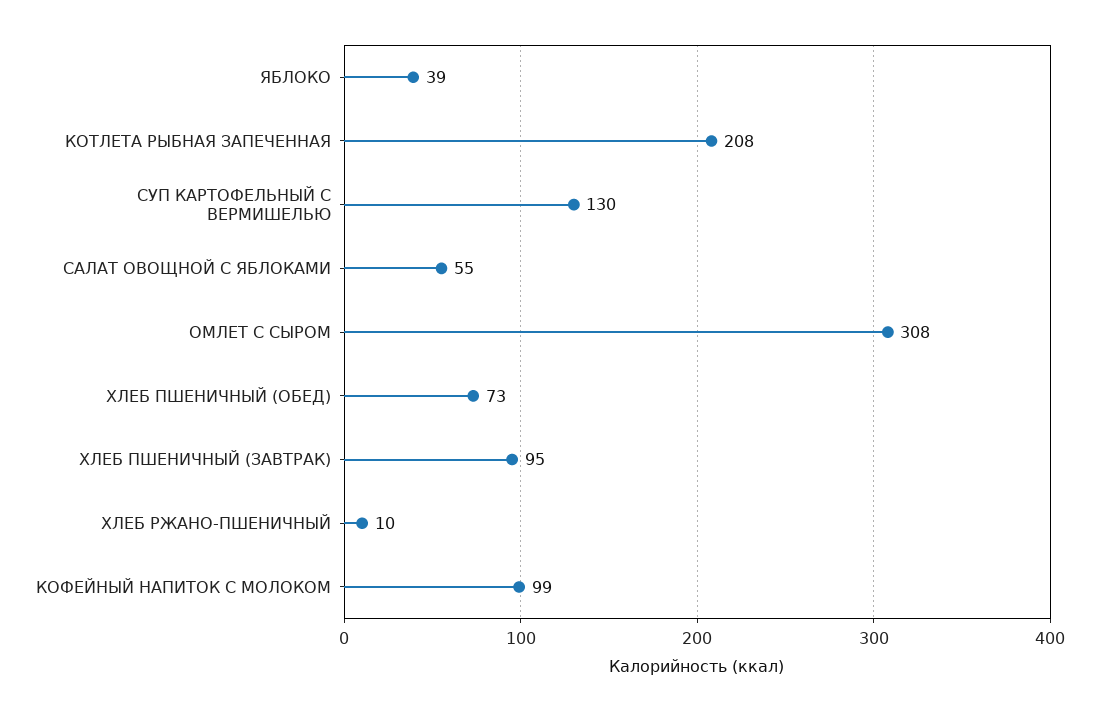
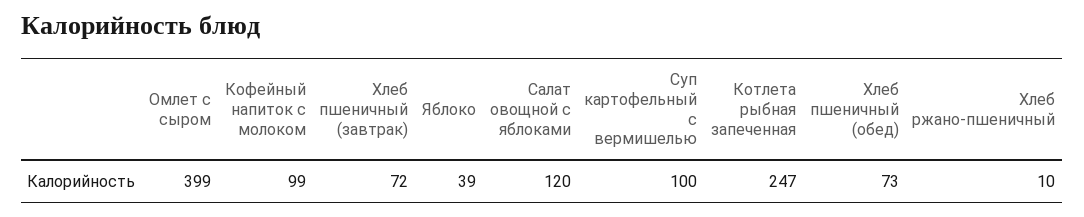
  {
    "ЯБЛОКО": 39,
-   "КОТЛЕТА РЫБНАЯ ЗАПЕЧЕННАЯ": 208,
+   "КОТЛЕТА РЫБНАЯ ЗАПЕЧЕННАЯ": 247,
-   "СУП КАРТОФЕЛЬНЫЙ С ВЕРМИШЕЛЬЮ": 130,
+   "СУП КАРТОФЕЛЬНЫЙ С ВЕРМИШЕЛЬЮ": 100,
-   "САЛАТ ОВОЩНОЙ С ЯБЛОКАМИ": 55,
+   "САЛАТ ОВОЩНОЙ С ЯБЛОКАМИ": 120,
-   "ОМЛЕТ С СЫРОМ": 308,
+   "ОМЛЕТ С СЫРОМ": 399,
    "ХЛЕБ ПШЕНИЧНЫЙ (ОБЕД)": 73,
-   "ХЛЕБ ПШЕНИЧНЫЙ (ЗАВТРАК)": 95,
+   "ХЛЕБ ПШЕНИЧНЫЙ (ЗАВТРАК)": 72,
    "ХЛЕБ РЖАНО-ПШЕНИЧНЫЙ": 10,
    "КОФЕЙНЫЙ НАПИТОК С МОЛОКОМ": 99
  }

